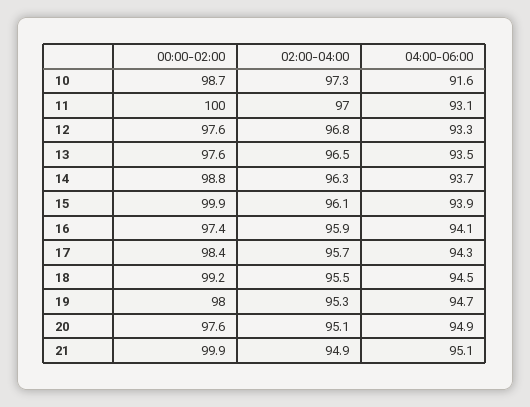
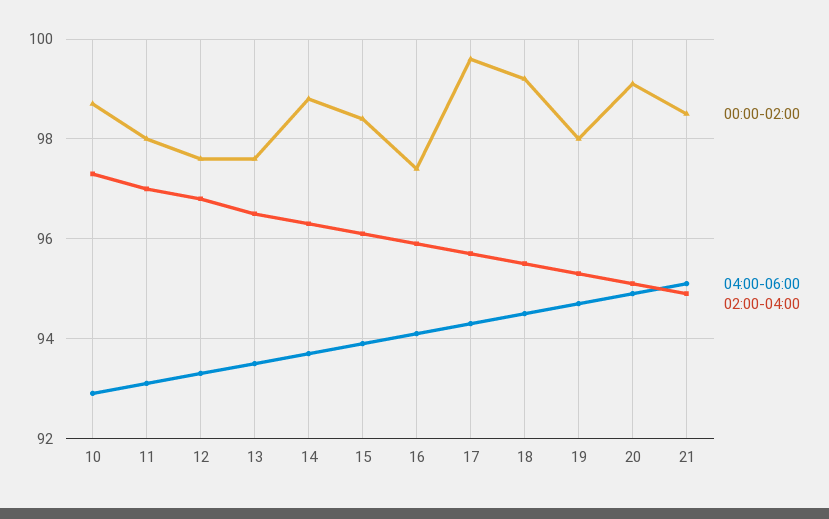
  {
    "00:00-02:00": {
      "10": 98.7,
-     "11": 100,
+     "11": 98,
      "12": 97.6,
      "13": 97.6,
      "14": 98.8,
-     "15": 99.9,
+     "15": 98.5,
      "16": 97.4,
-     "17": 98.4,
+     "17": 99.5,
      "18": 99.2,
      "19": 98,
-     "20": 97.6,
+     "20": 99,
-     "21": 99.9
+     "21": 98.5
    },
    "02:00-04:00": {
      "10": 97.3,
      "11": 97,
      "12": 96.8,
      "13": 96.5,
      "14": 96.3,
      "15": 96.1,
      "16": 95.9,
      "17": 95.7,
      "18": 95.5,
      "19": 95.3,
      "20": 95.1,
      "21": 94.9
    },
    "04:00-06:00": {
-     "10": 91.6,
+     "10": 93,
      "11": 93.1,
      "12": 93.3,
      "13": 93.5,
      "14": 93.7,
      "15": 93.9,
      "16": 94.1,
      "17": 94.3,
      "18": 94.5,
      "19": 94.7,
      "20": 94.9,
      "21": 95.1
    }
  }

